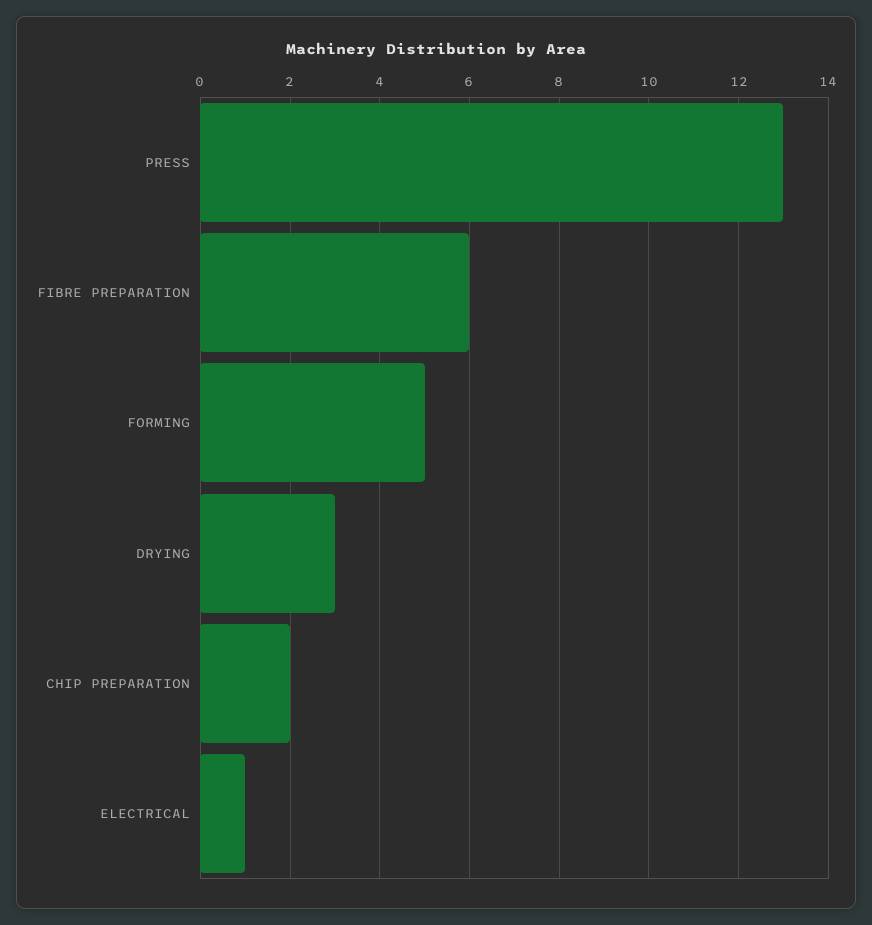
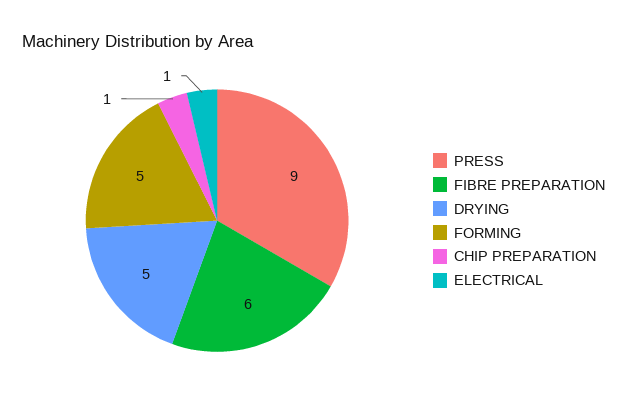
  {
-   "PRESS": 13,
+   "PRESS": 9,
    "FIBRE PREPARATION": 6,
    "FORMING": 5,
-   "DRYING": 3,
+   "DRYING": 5,
-   "CHIP PREPARATION": 2,
+   "CHIP PREPARATION": 1,
    "ELECTRICAL": 1
  }

